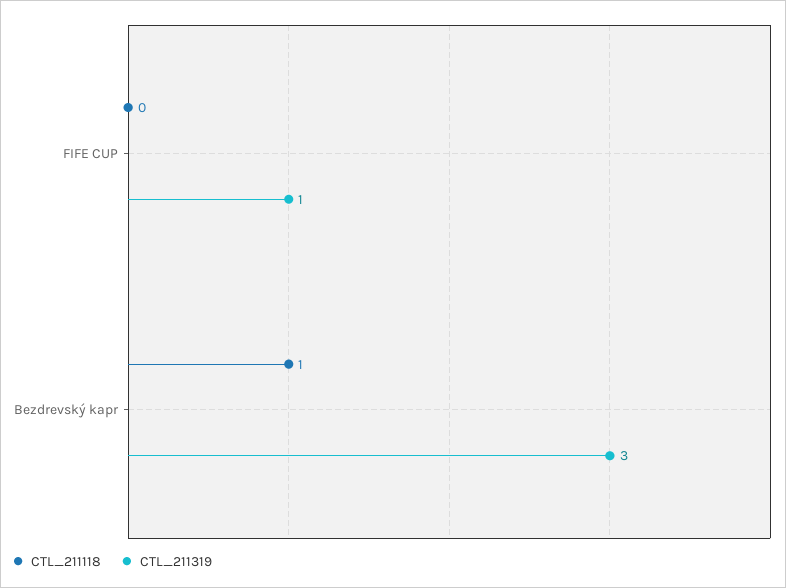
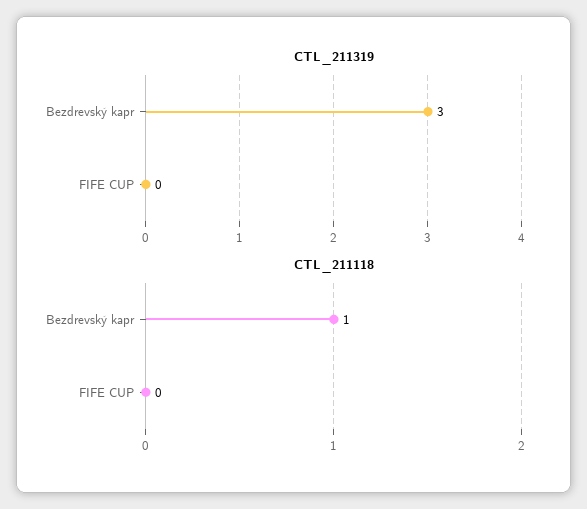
  {
    "CTL_211118": {
      "FIFE CUP": 0,
      "Bezdrevský kapr": 1
    },
    "CTL_211319": {
-     "FIFE CUP": 1,
+     "FIFE CUP": 0,
      "Bezdrevský kapr": 3
    }
  }

